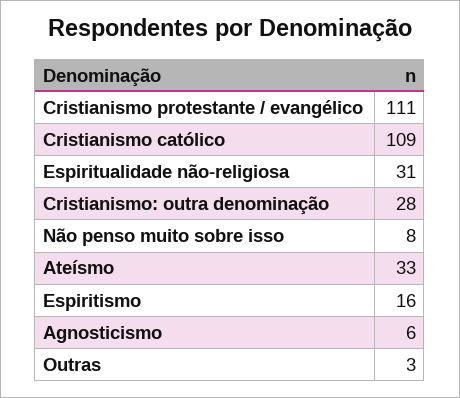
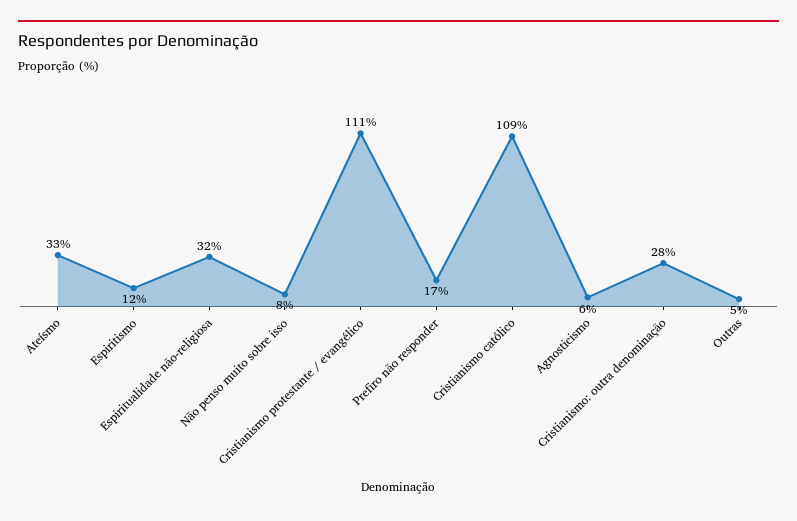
  {
    "Cristianismo protestante / evangélico": 111,
    "Cristianismo católico": 109,
-   "Espiritualidade não-religiosa": 31,
+   "Espiritualidade não-religiosa": 32,
    "Cristianismo: outra denominação": 28,
    "Não penso muito sobre isso": 8,
    "Ateísmo": 33,
-   "Espiritismo": 16,
+   "Espiritismo": 12,
    "Agnosticismo": 6,
-   "Outras": 3
+   "Outras": 5,
+   "Prefiro não responder": 17
  }

